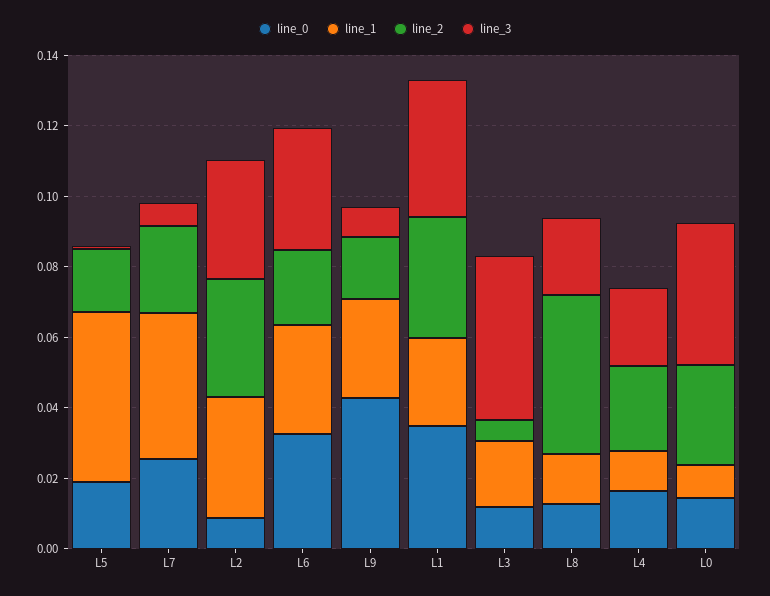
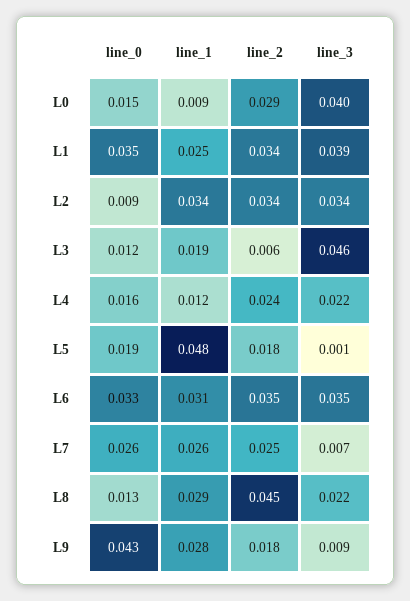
  {
    "line_0": {
      "L5": 0.019,
      "L7": 0.026,
      "L2": 0.009,
      "L6": 0.033,
      "L9": 0.043,
      "L1": 0.035,
      "L3": 0.012,
      "L8": 0.013,
      "L4": 0.016,
      "L0": 0.015
    },
    "line_1": {
      "L5": 0.048,
-     "L7": 0.04,
+     "L7": 0.026,
      "L2": 0.034,
      "L6": 0.031,
      "L9": 0.028,
      "L1": 0.025,
      "L3": 0.019,
-     "L8": 0.015,
+     "L8": 0.029,
      "L4": 0.012,
      "L0": 0.009
    },
    "line_2": {
      "L5": 0.018,
      "L7": 0.025,
      "L2": 0.034,
-     "L6": 0.02,
+     "L6": 0.035,
      "L9": 0.018,
      "L1": 0.034,
      "L3": 0.006,
      "L8": 0.045,
      "L4": 0.024,
      "L0": 0.029
    },
    "line_3": {
      "L5": 0.001,
      "L7": 0.007,
      "L2": 0.034,
      "L6": 0.035,
      "L9": 0.009,
      "L1": 0.039,
      "L3": 0.046,
      "L8": 0.022,
      "L4": 0.022,
      "L0": 0.04
    }
  }

